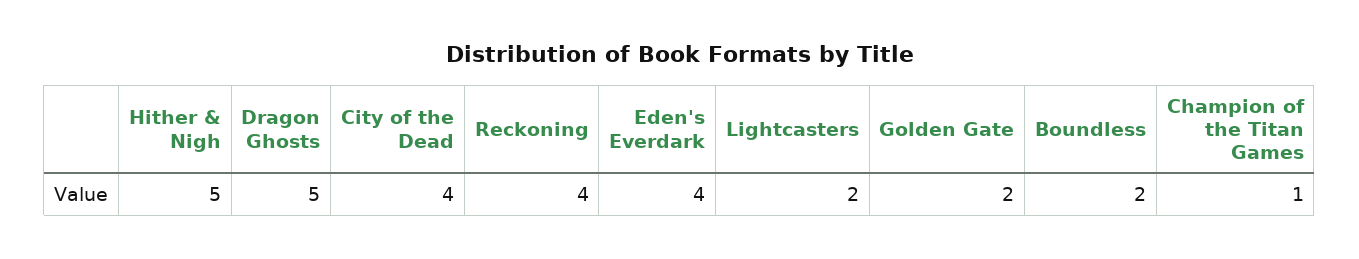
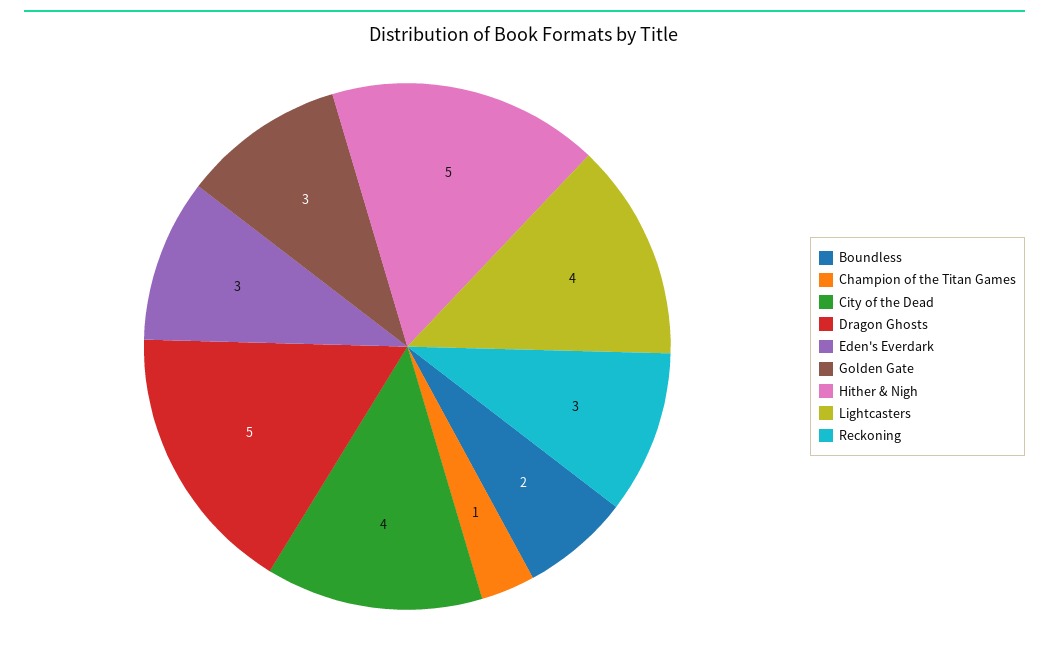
  {
    "Hither & Nigh": 5,
    "Dragon Ghosts": 5,
    "City of the Dead": 4,
-   "Reckoning": 4,
+   "Reckoning": 3,
-   "Eden's Everdark": 4,
+   "Eden's Everdark": 3,
-   "Lightcasters": 2,
+   "Lightcasters": 4,
-   "Golden Gate": 2,
+   "Golden Gate": 3,
    "Boundless": 2,
    "Champion of the Titan Games": 1
  }

